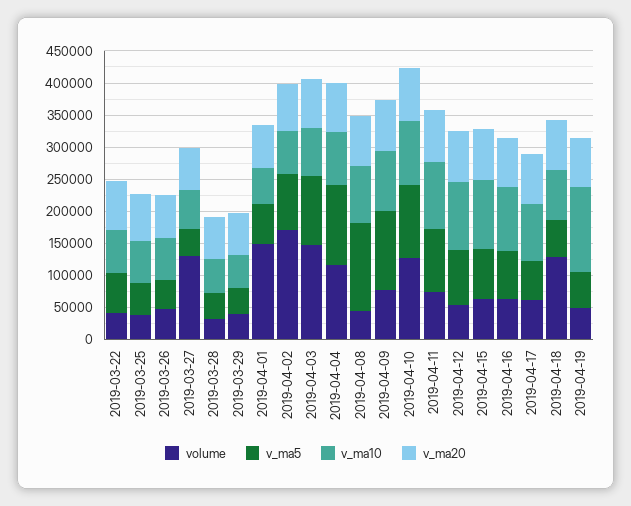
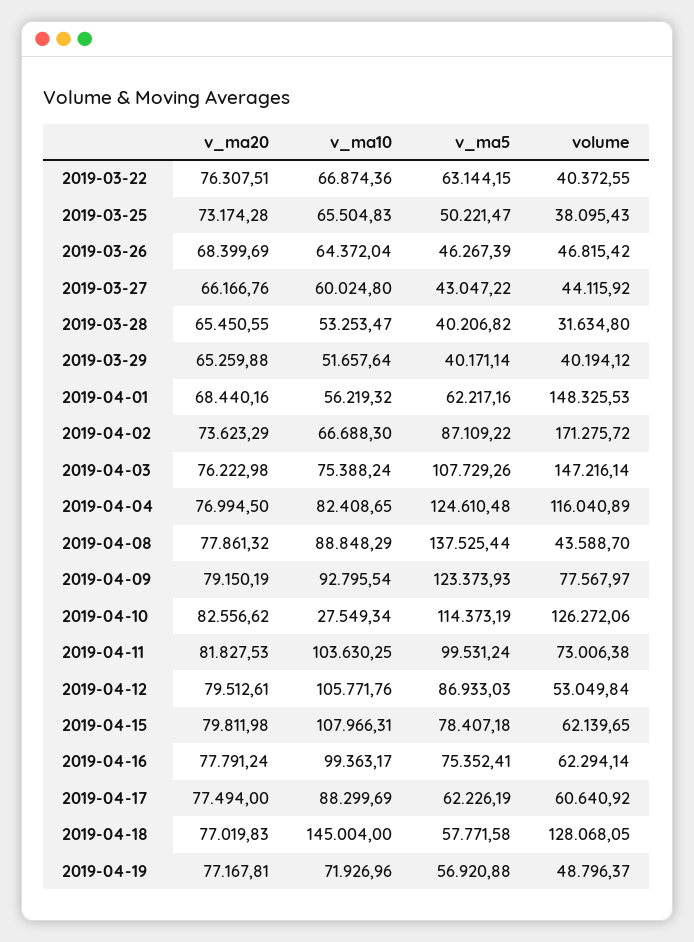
  {
    "volume": {
      "2019-03-22": 40372.55,
      "2019-03-25": 38095.43,
      "2019-03-26": 46815.42,
-     "2019-03-27": 125000,
+     "2019-03-27": 44115.92,
      "2019-03-28": 31634.8,
      "2019-03-29": 40194.12,
      "2019-04-01": 148325.53,
      "2019-04-02": 171275.72,
      "2019-04-03": 147216.14,
      "2019-04-04": 116040.89,
      "2019-04-08": 43588.7,
      "2019-04-09": 77567.97,
      "2019-04-10": 126272.06,
      "2019-04-11": 73006.38,
      "2019-04-12": 53049.84,
      "2019-04-15": 62139.65,
      "2019-04-16": 62294.14,
      "2019-04-17": 60640.92,
      "2019-04-18": 128068.05,
      "2019-04-19": 48796.37
    },
    "v_ma5": {
      "2019-03-22": 63144.15,
      "2019-03-25": 50221.47,
      "2019-03-26": 46267.39,
      "2019-03-27": 43047.22,
      "2019-03-28": 40206.82,
      "2019-03-29": 40171.14,
      "2019-04-01": 62217.16,
      "2019-04-02": 87109.22,
      "2019-04-03": 107729.26,
      "2019-04-04": 124610.48,
      "2019-04-08": 137525.44,
      "2019-04-09": 123373.93,
      "2019-04-10": 114373.19,
      "2019-04-11": 99531.24,
      "2019-04-12": 86933.03,
      "2019-04-15": 78407.18,
      "2019-04-16": 75352.41,
      "2019-04-17": 62226.19,
      "2019-04-18": 57771.58,
      "2019-04-19": 56920.88
    },
    "v_ma10": {
      "2019-03-22": 66874.36,
      "2019-03-25": 65504.83,
      "2019-03-26": 64372.04,
      "2019-03-27": 60024.8,
      "2019-03-28": 53253.47,
      "2019-03-29": 51657.64,
      "2019-04-01": 56219.32,
      "2019-04-02": 66688.3,
      "2019-04-03": 75388.24,
      "2019-04-04": 82408.65,
      "2019-04-08": 88848.29,
      "2019-04-09": 92795.54,
-     "2019-04-10": 100000,
+     "2019-04-10": 27549.34,
      "2019-04-11": 103630.25,
      "2019-04-12": 105771.76,
      "2019-04-15": 107966.31,
      "2019-04-16": 99363.17,
      "2019-04-17": 88299.69,
-     "2019-04-18": 75000,
+     "2019-04-18": 145004,
-     "2019-04-19": 125000
+     "2019-04-19": 71926.96
    },
    "v_ma20": {
      "2019-03-22": 76307.51,
      "2019-03-25": 73174.28,
      "2019-03-26": 68399.69,
      "2019-03-27": 66166.76,
      "2019-03-28": 65450.55,
      "2019-03-29": 65259.88,
      "2019-04-01": 68440.16,
      "2019-04-02": 73623.29,
      "2019-04-03": 76222.98,
      "2019-04-04": 76994.5,
      "2019-04-08": 77861.32,
      "2019-04-09": 79150.19,
      "2019-04-10": 82556.62,
      "2019-04-11": 81827.53,
      "2019-04-12": 79512.61,
      "2019-04-15": 79811.98,
      "2019-04-16": 77791.24,
      "2019-04-17": 77494,
      "2019-04-18": 77019.83,
      "2019-04-19": 77167.81
    }
  }

